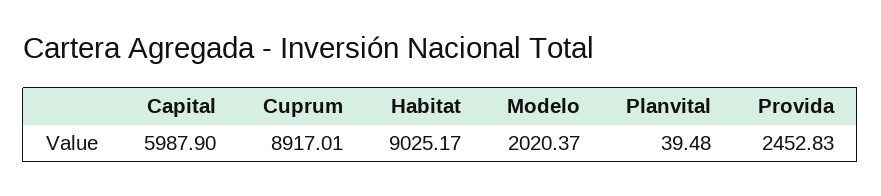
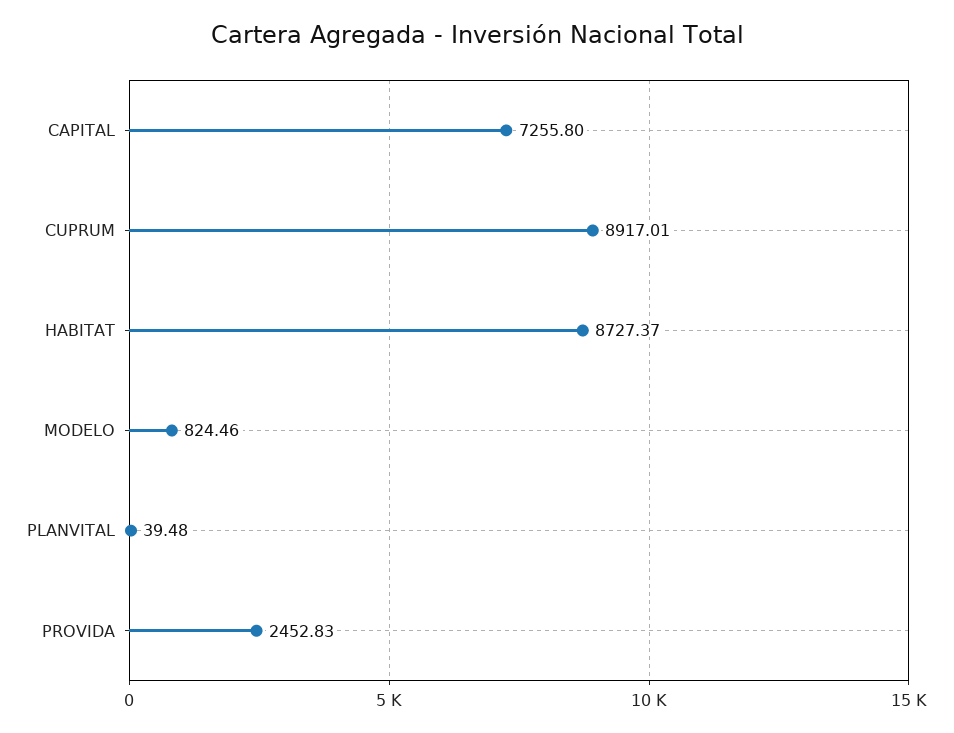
  {
-   "Capital": 5987.9,
+   "Capital": 7255.8,
    "Cuprum": 8917.01,
-   "Habitat": 9025.17,
+   "Habitat": 8727.37,
-   "Modelo": 2020.37,
+   "Modelo": 824.46,
    "Planvital": 39.48,
    "Provida": 2452.83
  }

